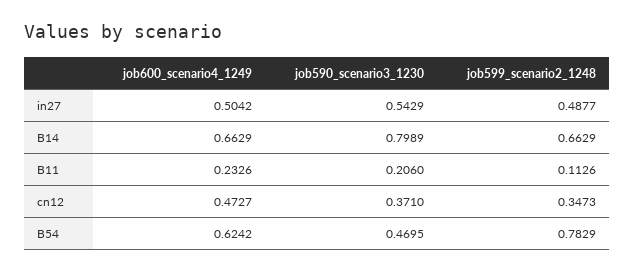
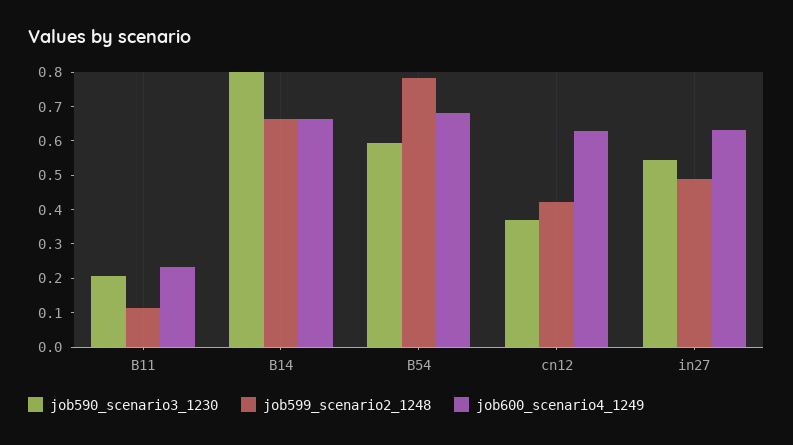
  {
    "job600_scenario4_1249": {
-     "in27": 0.5042,
+     "in27": 0.625,
      "B14": 0.6629,
      "B11": 0.2326,
-     "cn12": 0.4727,
+     "cn12": 0.625,
-     "B54": 0.6242
+     "B54": 0.675
    },
    "job590_scenario3_1230": {
      "in27": 0.5429,
      "B14": 0.7989,
      "B11": 0.206,
      "cn12": 0.371,
-     "B54": 0.4695
+     "B54": 0.6
    },
    "job599_scenario2_1248": {
      "in27": 0.4877,
      "B14": 0.6629,
      "B11": 0.1126,
-     "cn12": 0.3473,
+     "cn12": 0.425,
      "B54": 0.7829
    }
  }

